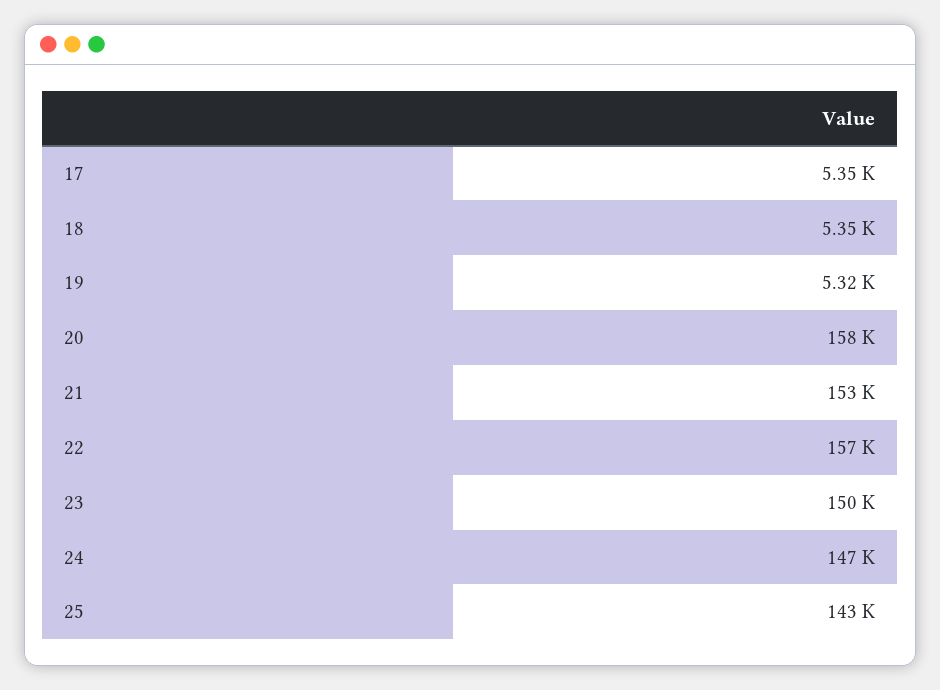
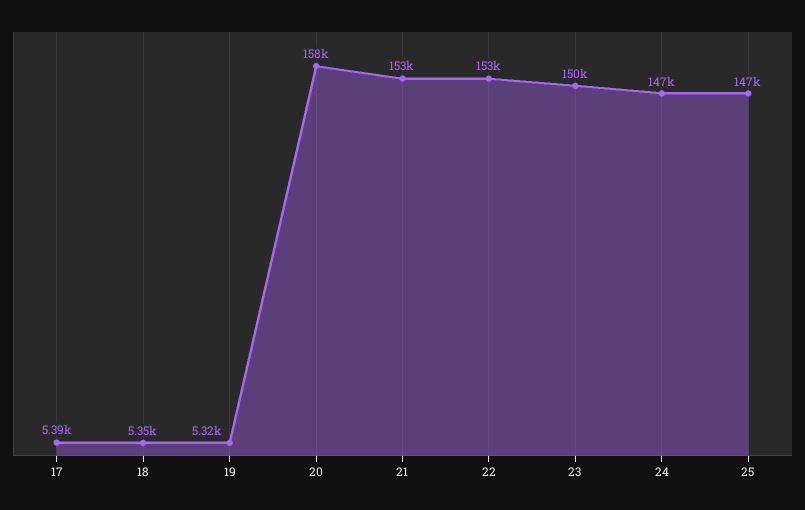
  {
-   "17": 5350,
+   "17": 5390,
    "18": 5350,
    "19": 5320,
    "20": 158000,
    "21": 153000,
-   "22": 157000,
+   "22": 153000,
    "23": 150000,
    "24": 147000,
-   "25": 143000
+   "25": 147000
  }

